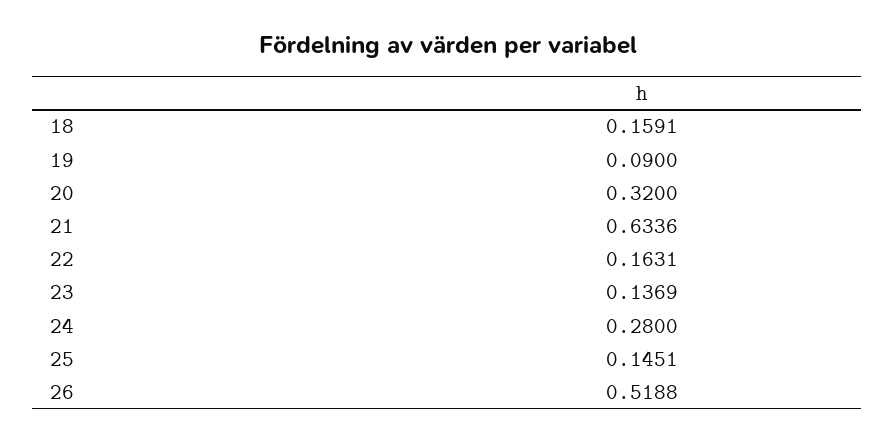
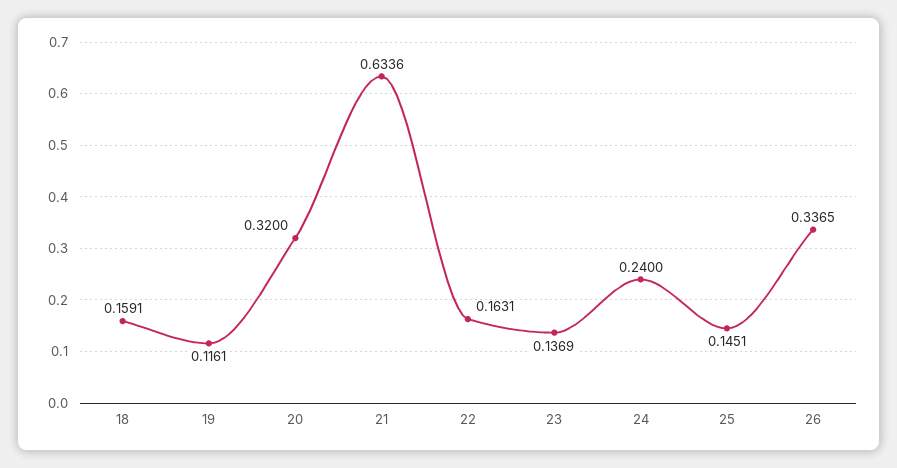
  {
    "18": 0.1591,
-   "19": 0.09,
+   "19": 0.1161,
    "20": 0.32,
    "21": 0.6336,
    "22": 0.1631,
    "23": 0.1369,
-   "24": 0.28,
+   "24": 0.24,
    "25": 0.1451,
-   "26": 0.5188
+   "26": 0.3365
  }

